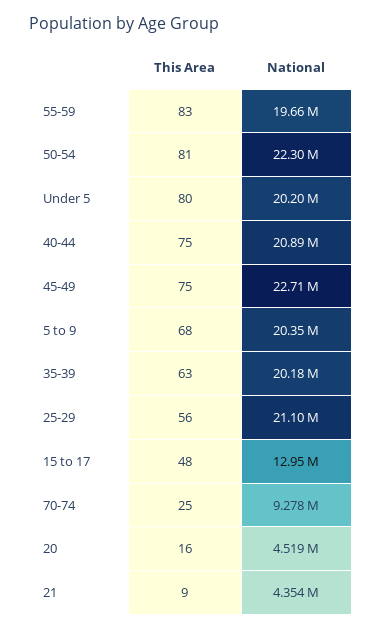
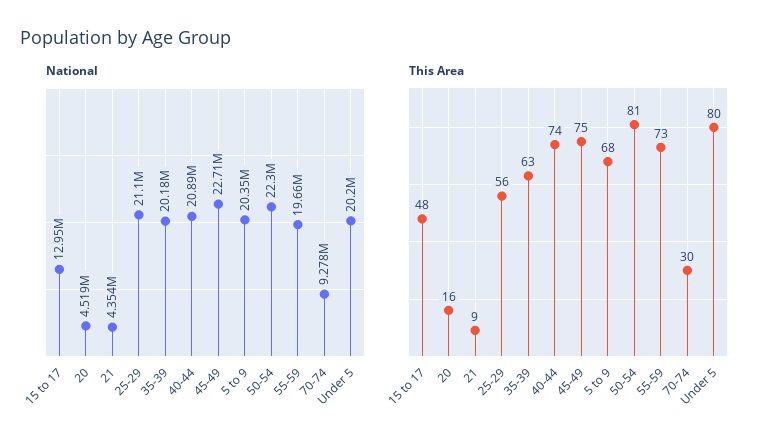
  {
    "This Area": {
-     "55-59": 83,
+     "55-59": 73,
      "50-54": 81,
      "Under 5": 80,
-     "40-44": 75,
+     "40-44": 74,
      "45-49": 75,
      "5 to 9": 68,
      "35-39": 63,
      "25-29": 56,
      "15 to 17": 48,
-     "70-74": 25,
+     "70-74": 30,
      "20": 16,
      "21": 9
    },
    "National": {
      "55-59": 19660000,
      "50-54": 22300000,
      "Under 5": 20200000,
      "40-44": 20890000,
      "45-49": 22710000,
      "5 to 9": 20350000,
      "35-39": 20180000,
      "25-29": 21100000,
      "15 to 17": 12950000,
      "70-74": 9278000,
      "20": 4519000,
      "21": 4354000
    }
  }

